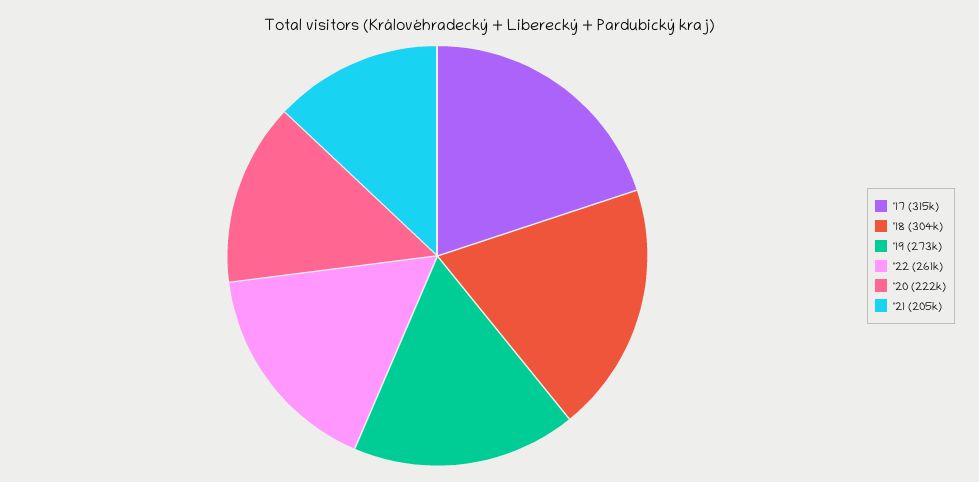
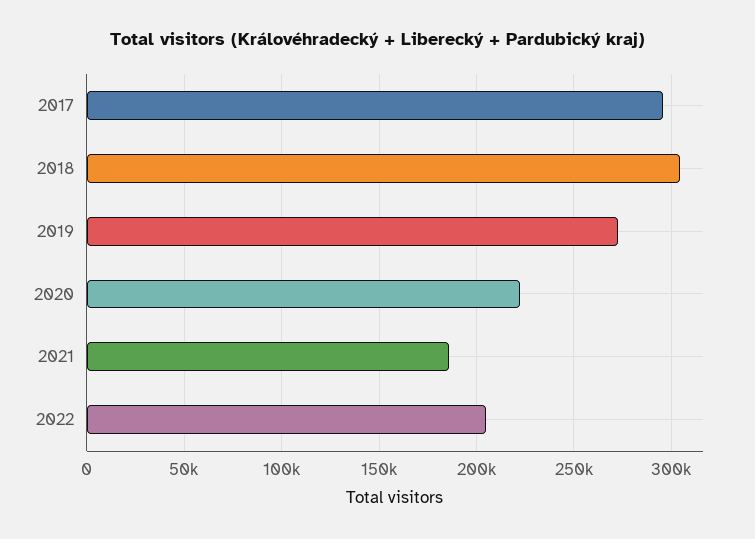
  {
-   "'17": 315000,
+   "'17": 295000,
    "'18": 304000,
    "'19": 273000,
-   "'22": 261000,
+   "'22": 205000,
    "'20": 222000,
-   "'21": 205000
+   "'21": 185000
  }

